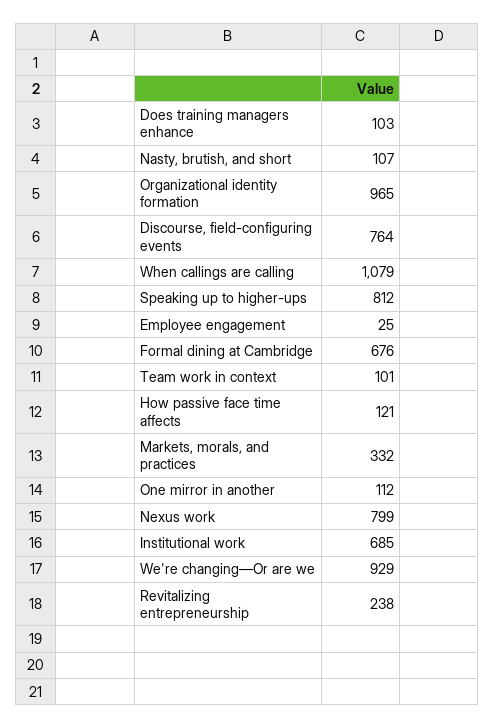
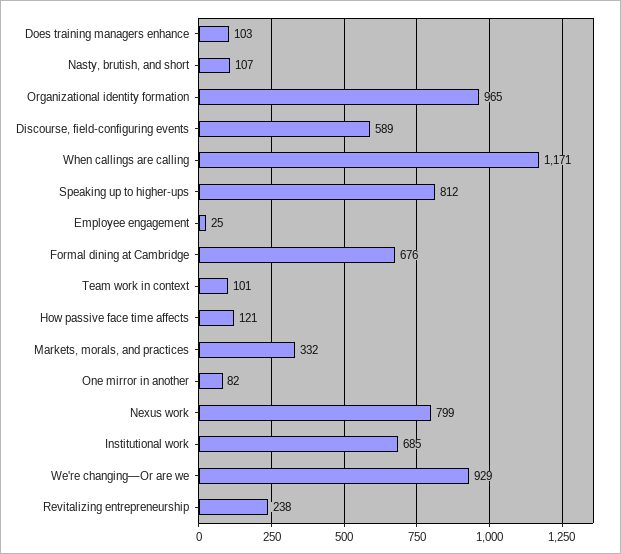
  {
    "Does training managers enhance": 103,
    "Nasty, brutish, and short": 107,
    "Organizational identity formation": 965,
-   "Discourse, field-configuring events": 764,
+   "Discourse, field-configuring events": 589,
-   "When callings are calling": 1079,
+   "When callings are calling": 1171,
    "Speaking up to higher-ups": 812,
    "Employee engagement": 25,
    "Formal dining at Cambridge": 676,
    "Team work in context": 101,
    "How passive face time affects": 121,
    "Markets, morals, and practices": 332,
-   "One mirror in another": 112,
+   "One mirror in another": 82,
    "Nexus work": 799,
    "Institutional work": 685,
    "We're changing—Or are we": 929,
    "Revitalizing entrepreneurship": 238
  }

